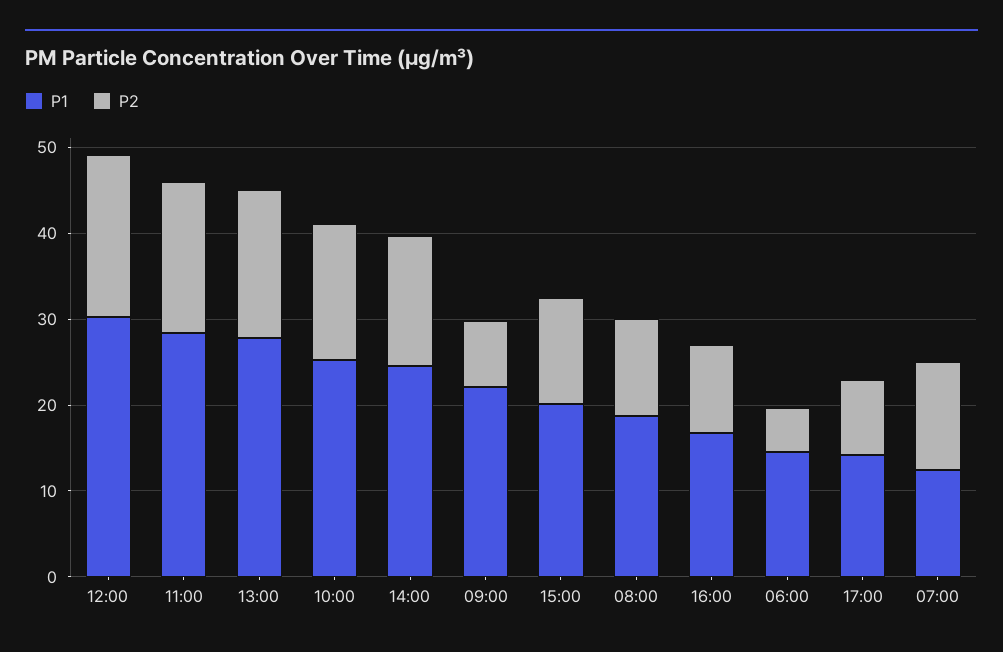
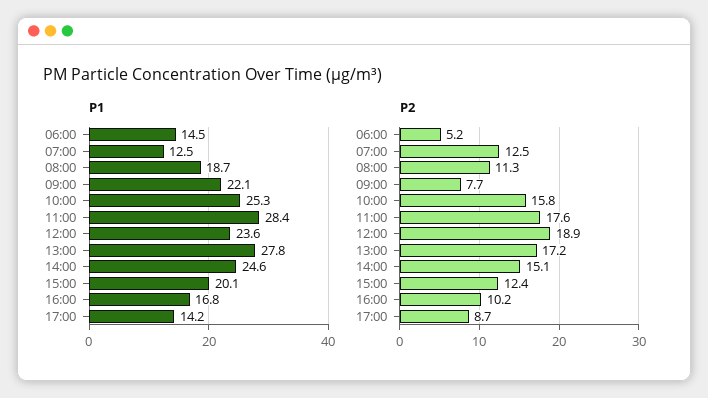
  {
    "P1": {
-     "12:00": 30,
+     "12:00": 23.6,
      "11:00": 28.4,
      "13:00": 27.8,
      "10:00": 25.3,
      "14:00": 24.6,
      "09:00": 22.1,
      "15:00": 20.1,
      "08:00": 18.7,
      "16:00": 16.8,
      "06:00": 14.5,
      "17:00": 14.2,
      "07:00": 12.5
    },
    "P2": {
      "12:00": 18.9,
      "11:00": 17.6,
      "13:00": 17.2,
      "10:00": 15.8,
      "14:00": 15.1,
      "09:00": 7.7,
      "15:00": 12.4,
      "08:00": 11.3,
      "16:00": 10.2,
      "06:00": 5.2,
      "17:00": 8.7,
      "07:00": 12.5
    }
  }

